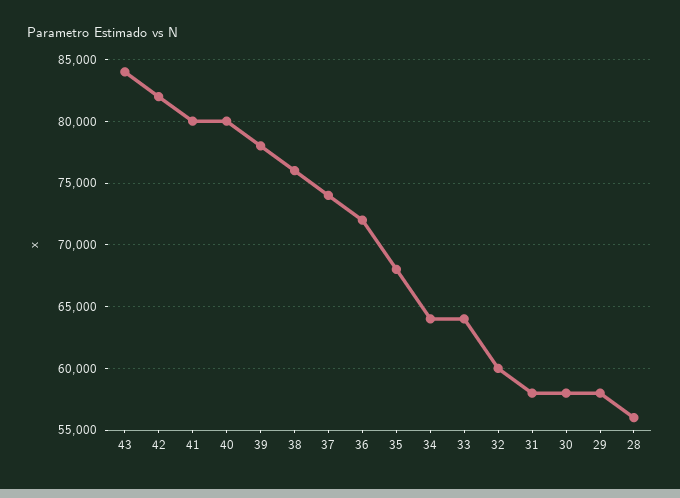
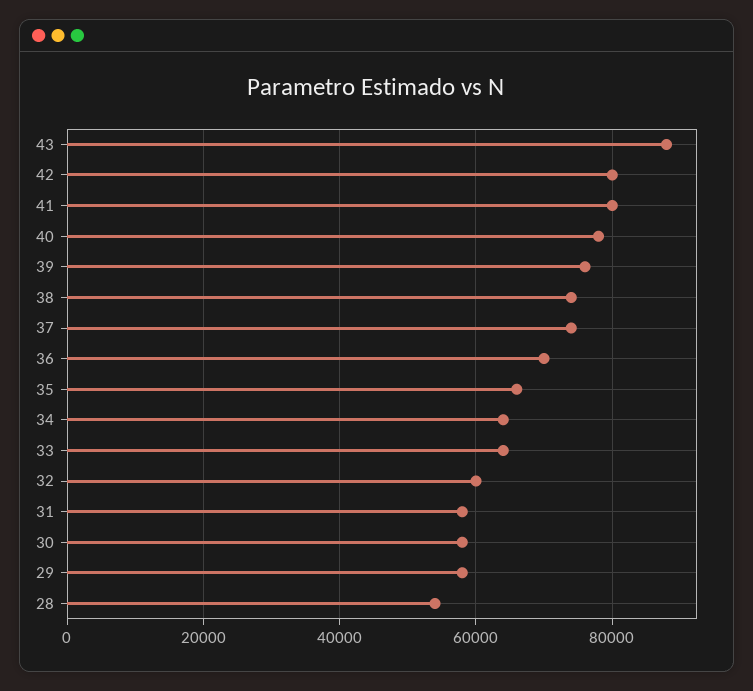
  {
-   "43": 84000,
+   "43": 88000,
-   "42": 82000,
+   "42": 80000,
    "41": 80000,
-   "40": 80000,
+   "40": 78000,
-   "39": 78000,
+   "39": 76000,
-   "38": 76000,
+   "38": 74000,
    "37": 74000,
-   "36": 72000,
+   "36": 70000,
-   "35": 68000,
+   "35": 66000,
    "34": 64000,
    "33": 64000,
    "32": 60000,
    "31": 58000,
    "30": 58000,
    "29": 58000,
-   "28": 56000
+   "28": 54000
  }

